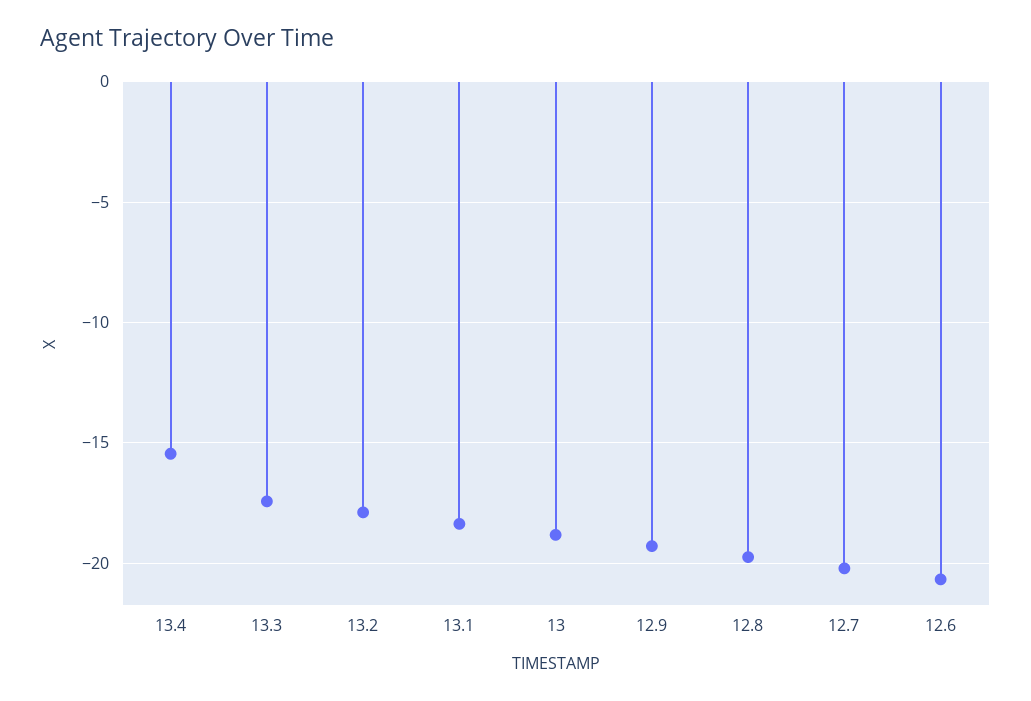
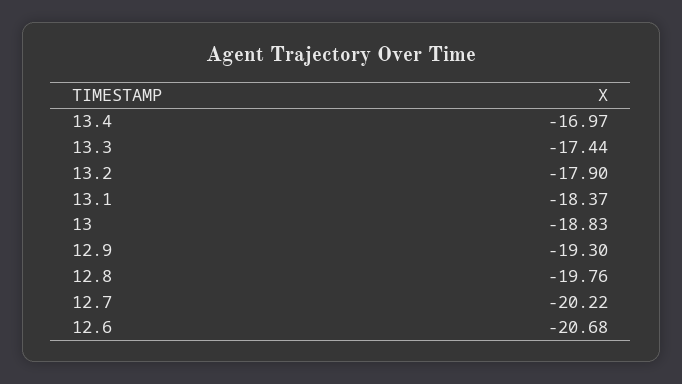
  {
-   "13.4": -15.5,
+   "13.4": -16.97,
    "13.3": -17.44,
    "13.2": -17.9,
    "13.1": -18.37,
    "13": -18.83,
    "12.9": -19.3,
    "12.8": -19.76,
    "12.7": -20.22,
    "12.6": -20.68
  }

